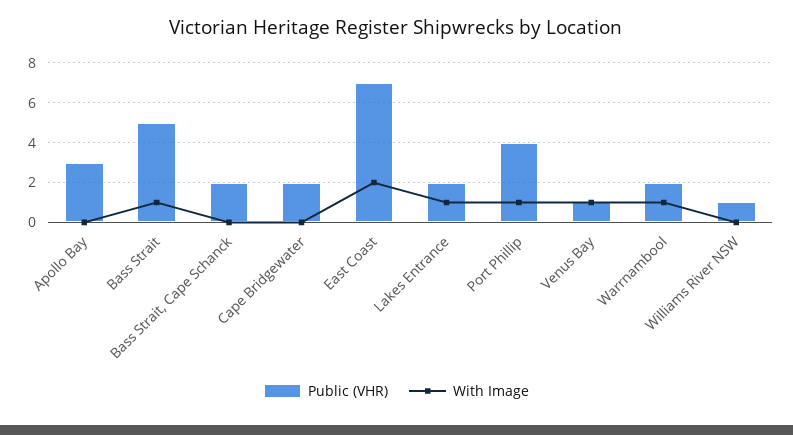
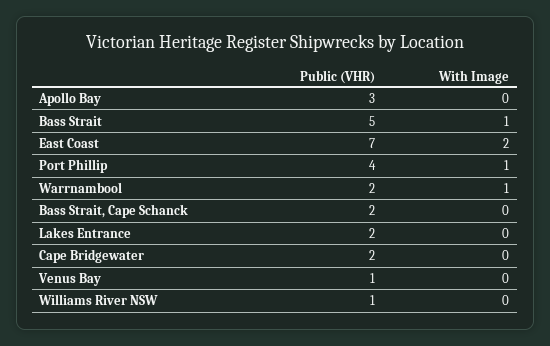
  {
    "Public (VHR)": {
      "Apollo Bay": 3,
      "Bass Strait": 5,
      "Bass Strait, Cape Schanck": 2,
      "Cape Bridgewater": 2,
      "East Coast": 7,
      "Lakes Entrance": 2,
      "Port Phillip": 4,
      "Venus Bay": 1,
      "Warrnambool": 2,
      "Williams River NSW": 1
    },
    "With Image": {
      "Apollo Bay": 0,
      "Bass Strait": 1,
      "Bass Strait, Cape Schanck": 0,
      "Cape Bridgewater": 0,
      "East Coast": 2,
-     "Lakes Entrance": 1,
+     "Lakes Entrance": 0,
      "Port Phillip": 1,
-     "Venus Bay": 1,
+     "Venus Bay": 0,
      "Warrnambool": 1,
      "Williams River NSW": 0
    }
  }

